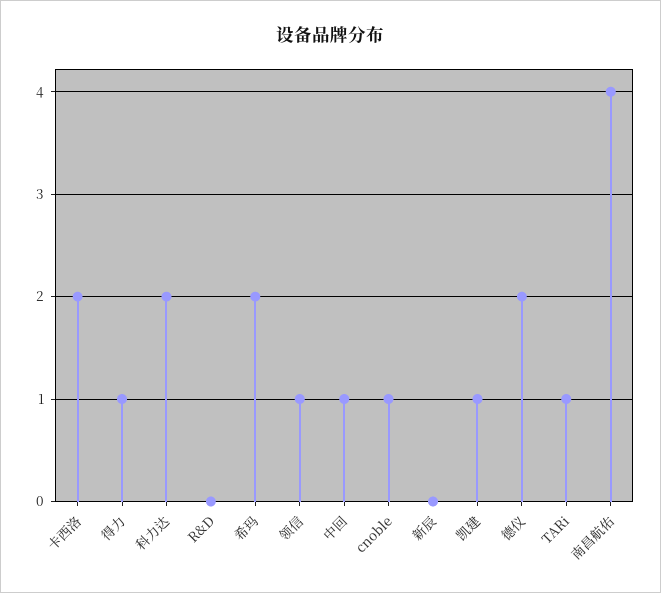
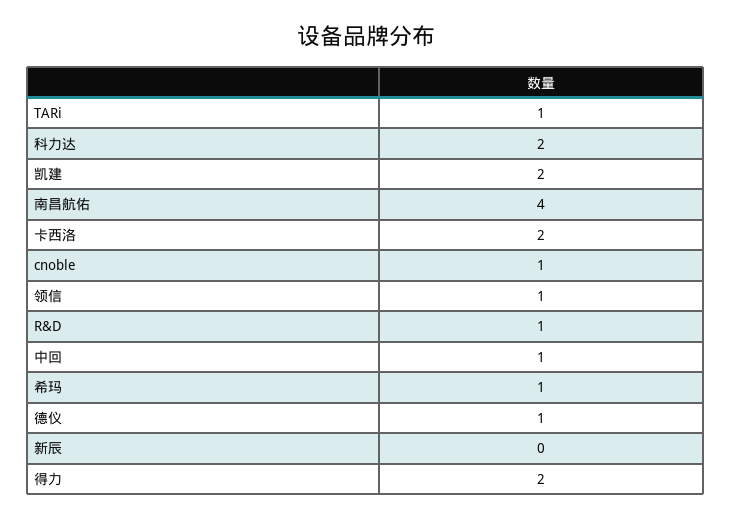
  {
    "卡西洛": 2,
-   "得力": 1,
+   "得力": 2,
    "科力达": 2,
-   "R&D": 0,
+   "R&D": 1,
-   "希玛": 2,
+   "希玛": 1,
    "领信": 1,
    "中回": 1,
    "cnoble": 1,
    "新辰": 0,
-   "凯建": 1,
+   "凯建": 2,
-   "德仪": 2,
+   "德仪": 1,
    "TARi": 1,
    "南昌航佑": 4
  }

